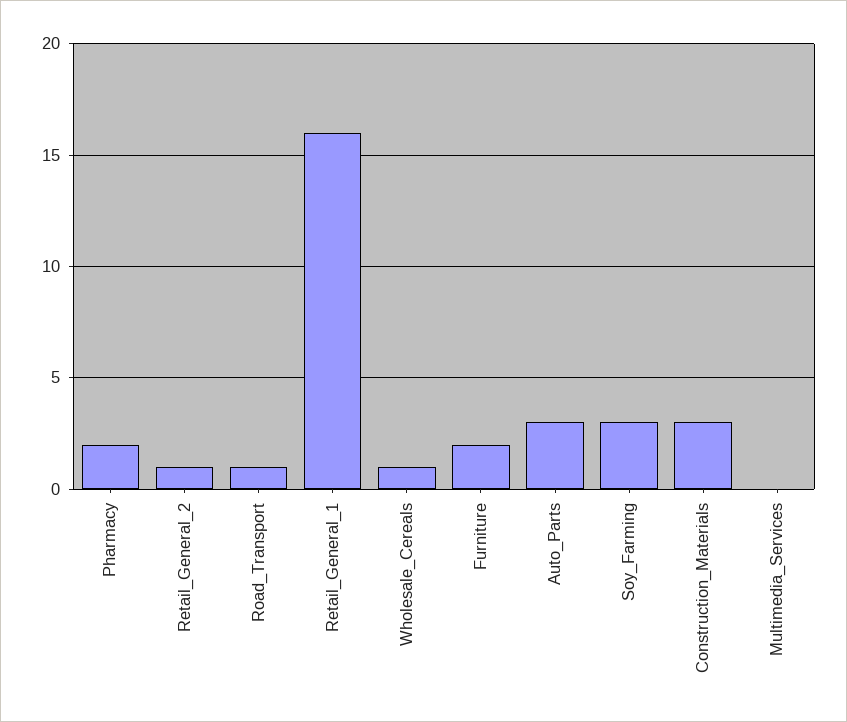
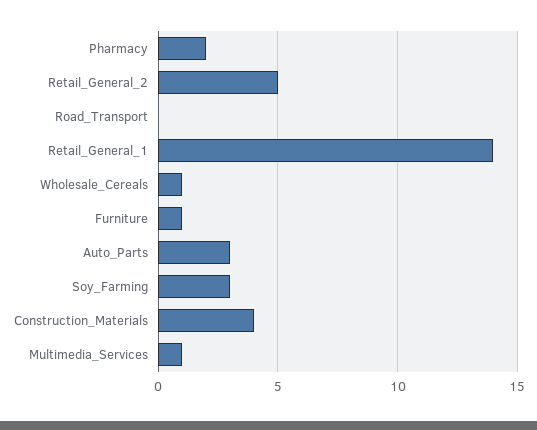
  {
    "Pharmacy": 2,
-   "Retail_General_2": 1,
+   "Retail_General_2": 5,
-   "Road_Transport": 1,
+   "Road_Transport": 0,
-   "Retail_General_1": 16,
+   "Retail_General_1": 14,
    "Wholesale_Cereals": 1,
-   "Furniture": 2,
+   "Furniture": 1,
    "Auto_Parts": 3,
    "Soy_Farming": 3,
-   "Construction_Materials": 3,
+   "Construction_Materials": 4,
-   "Multimedia_Services": 0
+   "Multimedia_Services": 1
  }

